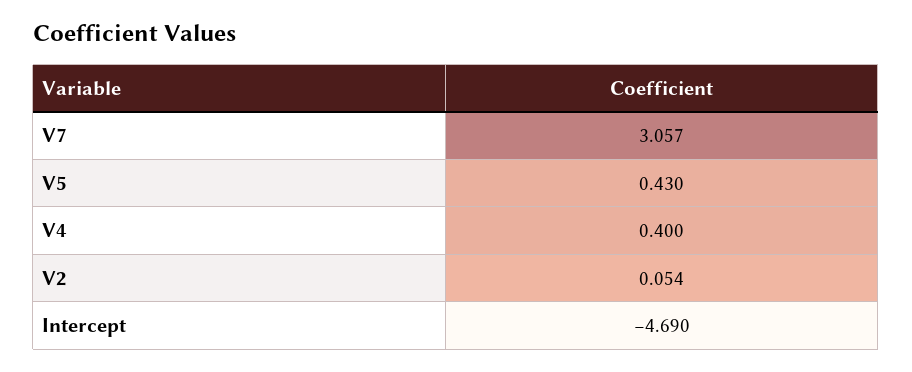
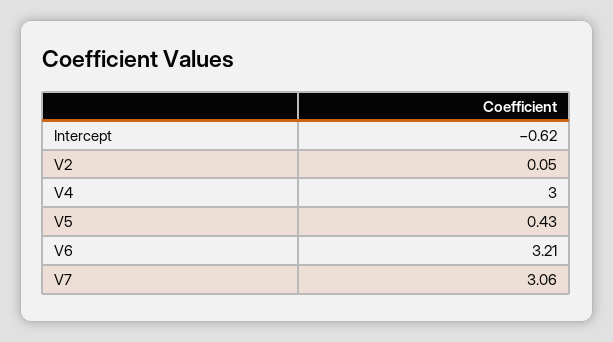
  {
    "V7": 3.057,
    "V5": 0.43,
-   "V4": 0.4,
+   "V4": 3,
    "V2": 0.054,
-   "Intercept": -4.69
+   "Intercept": -0.62,
+   "V6": 3.21
  }

